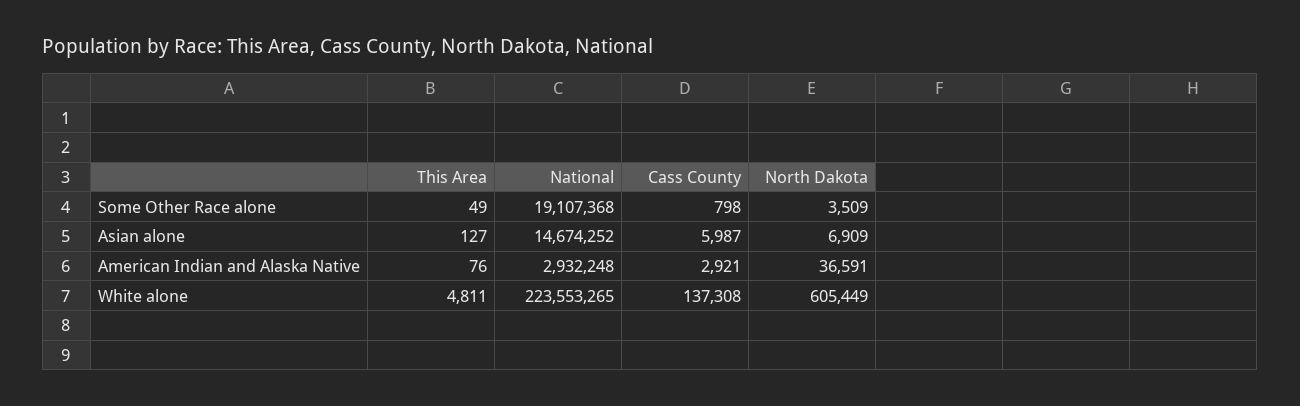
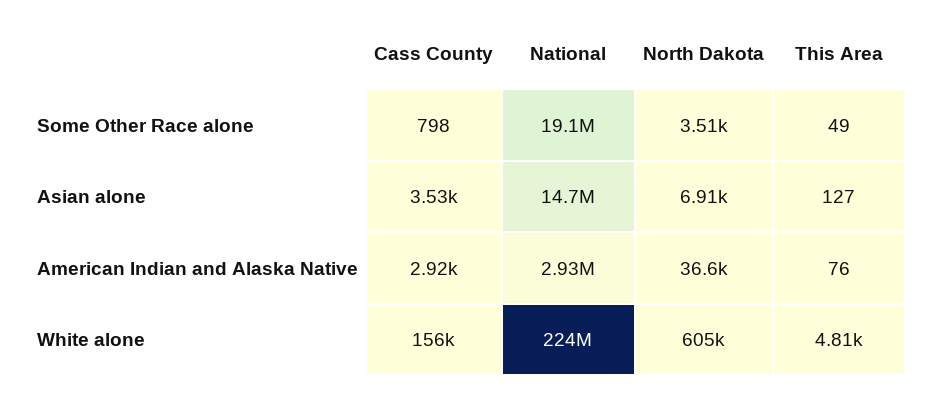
  {
    "This Area": {
      "Some Other Race alone": 49,
      "Asian alone": 127,
      "American Indian and Alaska Native": 76,
      "White alone": 4811
    },
    "National": {
      "Some Other Race alone": 19107368,
      "Asian alone": 14674252,
      "American Indian and Alaska Native": 2932248,
      "White alone": 223553265
    },
    "Cass County": {
      "Some Other Race alone": 798,
-     "Asian alone": 5987,
+     "Asian alone": 3530,
      "American Indian and Alaska Native": 2921,
-     "White alone": 137308
+     "White alone": 156000
    },
    "North Dakota": {
      "Some Other Race alone": 3509,
      "Asian alone": 6909,
      "American Indian and Alaska Native": 36591,
      "White alone": 605449
    }
  }

